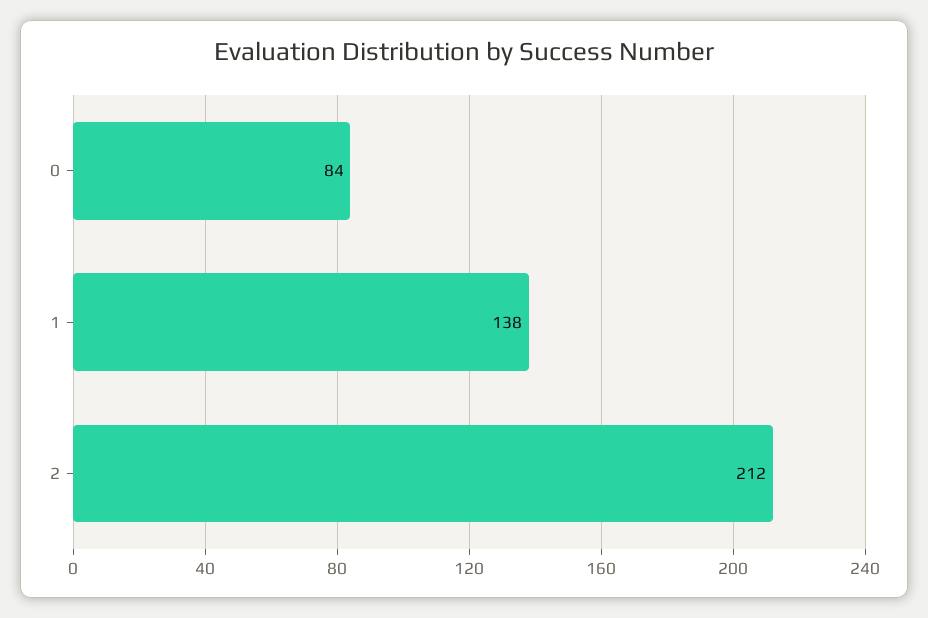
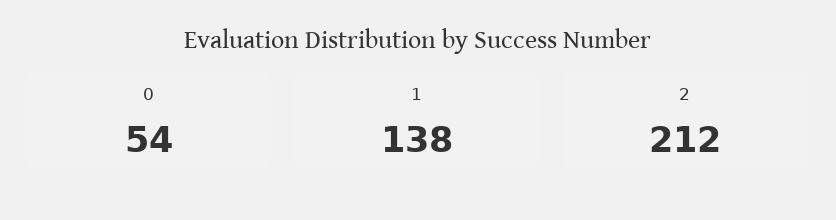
  {
-   "0": 84,
+   "0": 54,
    "1": 138,
    "2": 212
  }

